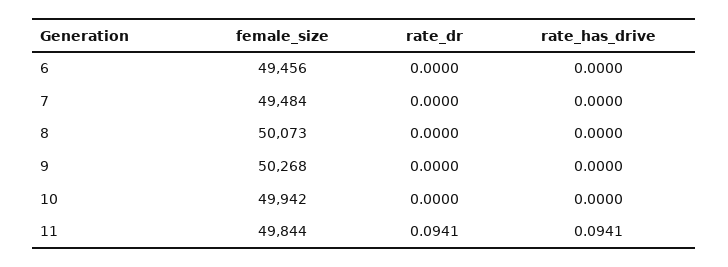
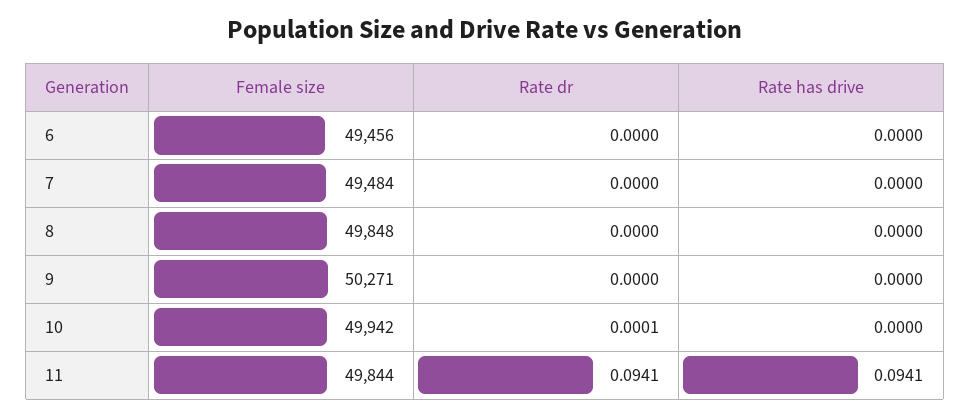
  {
    "female_size": {
      "6": 49456,
      "7": 49484,
-     "8": 50073,
+     "8": 49848,
-     "9": 50268,
+     "9": 50271,
      "10": 49942,
      "11": 49844
    },
    "rate_dr": {
      "6": 0,
      "7": 0,
      "8": 0,
      "9": 0,
-     "10": 0,
+     "10": 0.0001,
      "11": 0.0941
    },
    "rate_has_drive": {
      "6": 0,
      "7": 0,
      "8": 0,
      "9": 0,
      "10": 0,
      "11": 0.0941
    }
  }

